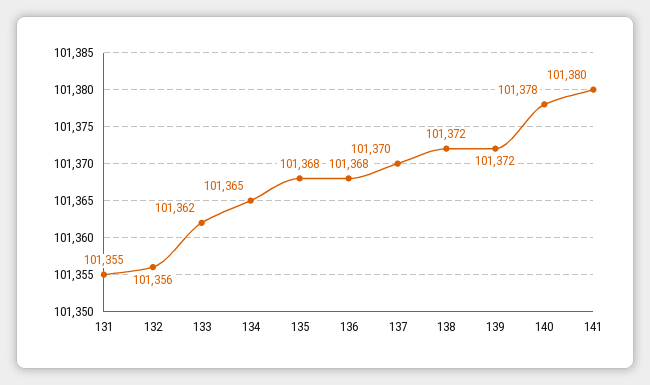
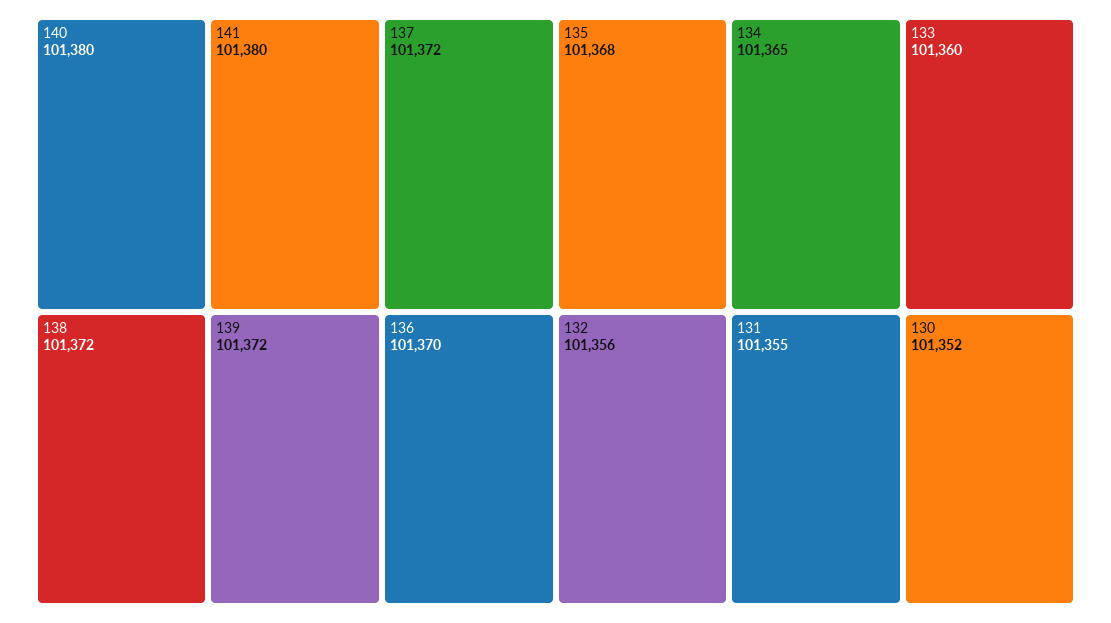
  {
    "131": 101355,
    "132": 101356,
-   "133": 101362,
+   "133": 101360,
    "134": 101365,
    "135": 101368,
-   "136": 101368,
+   "136": 101370,
-   "137": 101370,
+   "137": 101372,
    "138": 101372,
    "139": 101372,
-   "140": 101378,
+   "140": 101380,
-   "141": 101380
+   "141": 101380,
+   "130": 101352
  }

